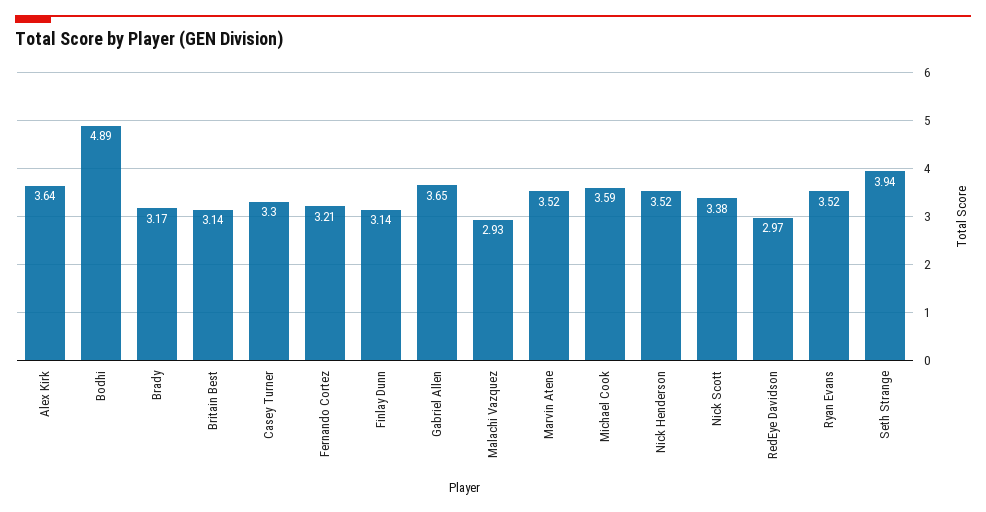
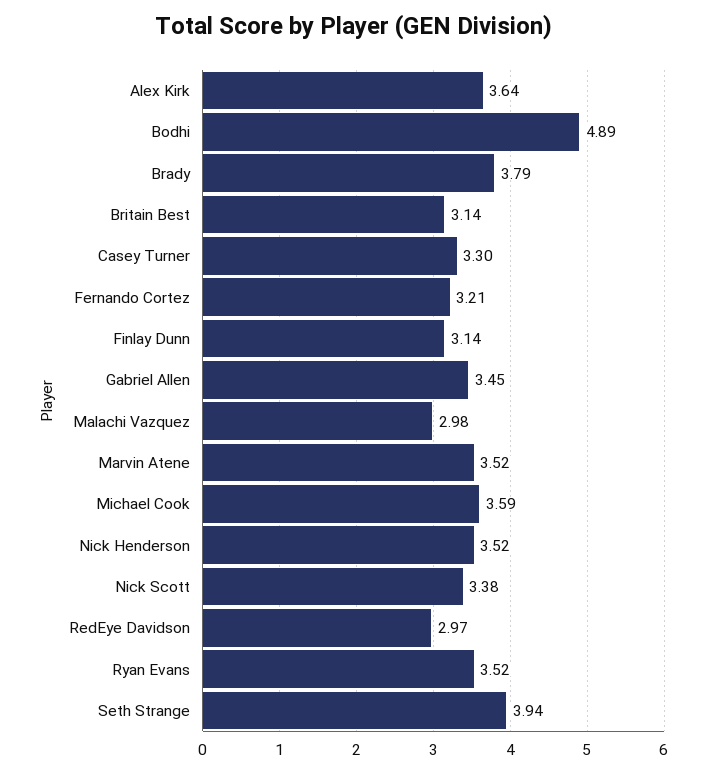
  {
    "Alex Kirk": 3.64,
    "Bodhi": 4.89,
-   "Brady": 3.17,
+   "Brady": 3.79,
    "Britain Best": 3.14,
    "Casey Turner": 3.3,
    "Fernando Cortez": 3.21,
    "Finlay Dunn": 3.14,
-   "Gabriel Allen": 3.65,
+   "Gabriel Allen": 3.45,
-   "Malachi Vazquez": 2.93,
+   "Malachi Vazquez": 2.98,
    "Marvin Atene": 3.52,
    "Michael Cook": 3.59,
    "Nick Henderson": 3.52,
    "Nick Scott": 3.38,
    "RedEye Davidson": 2.97,
    "Ryan Evans": 3.52,
    "Seth Strange": 3.94
  }

